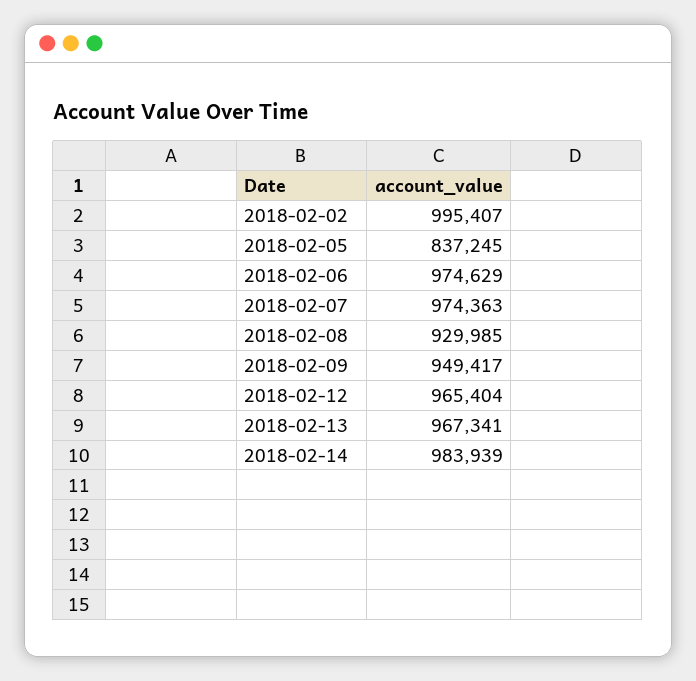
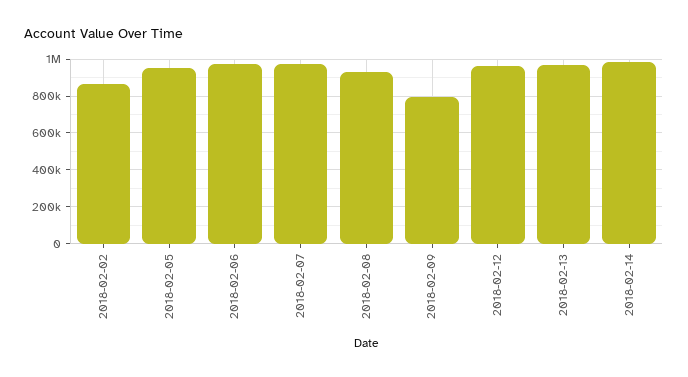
  {
-   "2018-02-02": 995407,
+   "2018-02-02": 850000,
-   "2018-02-05": 837245,
+   "2018-02-05": 950000,
    "2018-02-06": 974629,
    "2018-02-07": 974363,
    "2018-02-08": 929985,
-   "2018-02-09": 949417,
+   "2018-02-09": 800000,
    "2018-02-12": 965404,
    "2018-02-13": 967341,
    "2018-02-14": 983939
  }

